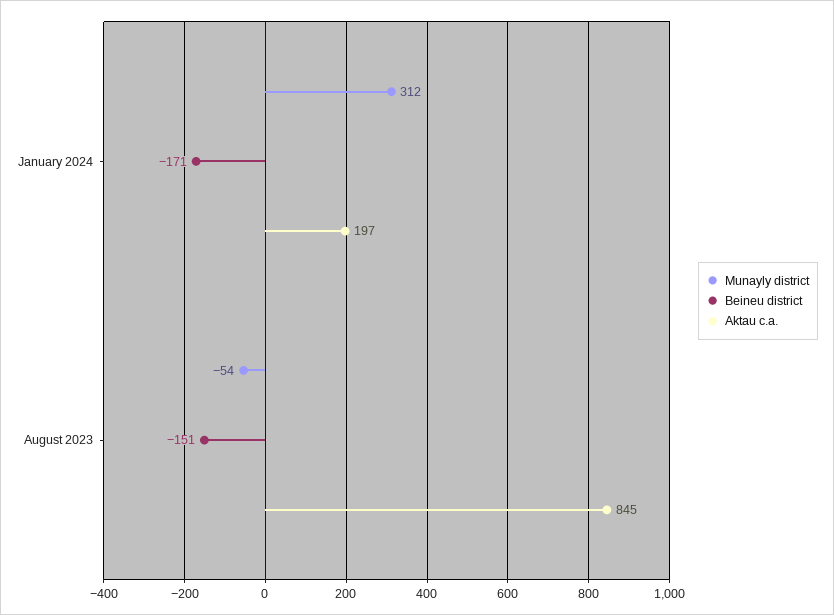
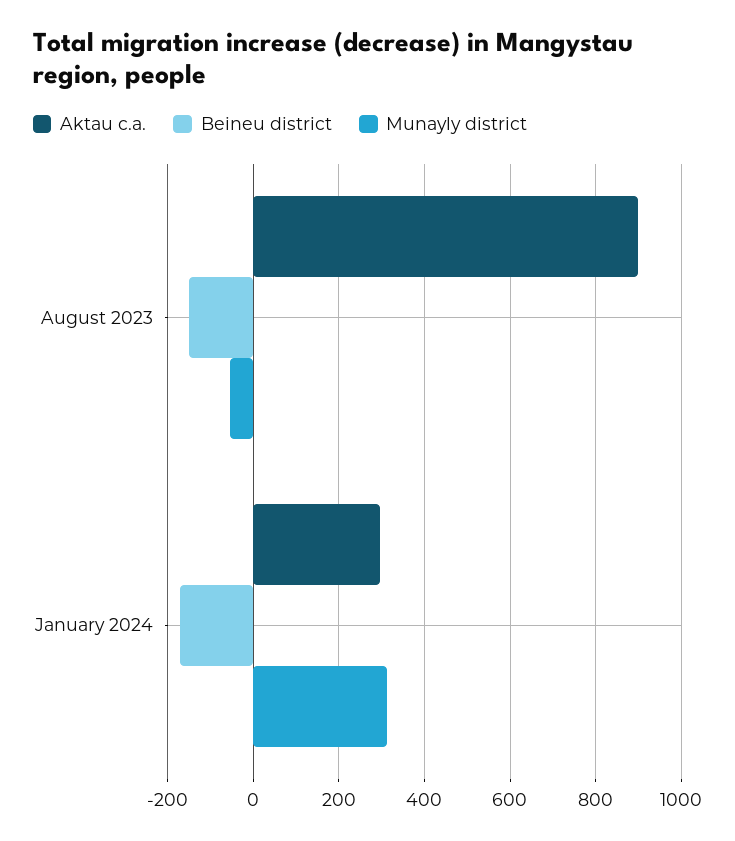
  {
    "Munayly district": {
      "January 2024": 312,
      "August 2023": -54
    },
    "Beineu district": {
      "January 2024": -171,
      "August 2023": -151
    },
    "Aktau c.a.": {
-     "January 2024": 197,
+     "January 2024": 300,
-     "August 2023": 845
+     "August 2023": 900
    }
  }

